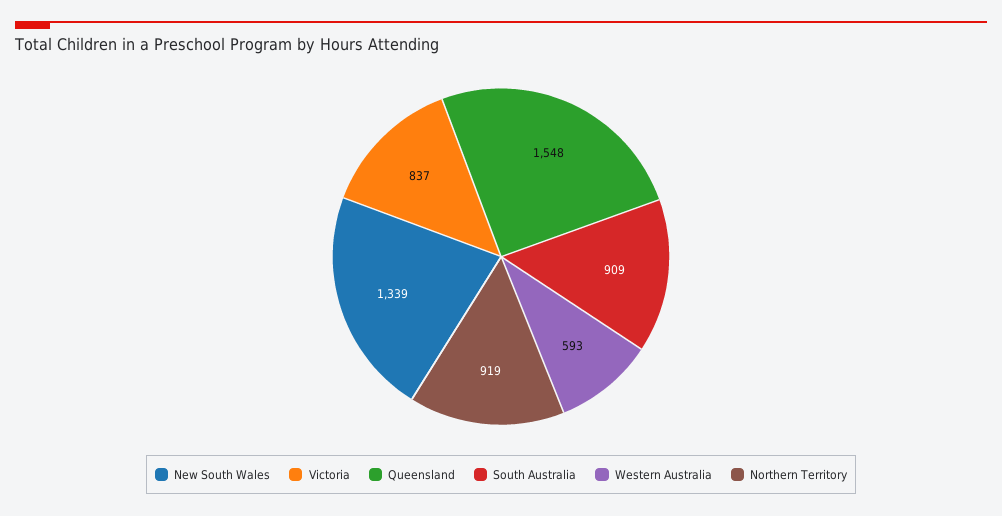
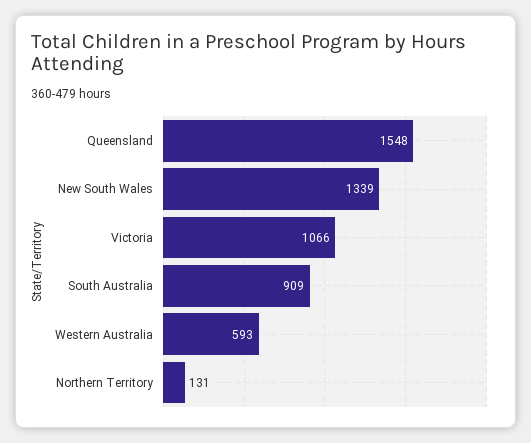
  {
    "New South Wales": 1339,
-   "Victoria": 837,
+   "Victoria": 1066,
    "Queensland": 1548,
    "South Australia": 909,
    "Western Australia": 593,
-   "Northern Territory": 919
+   "Northern Territory": 131
  }

